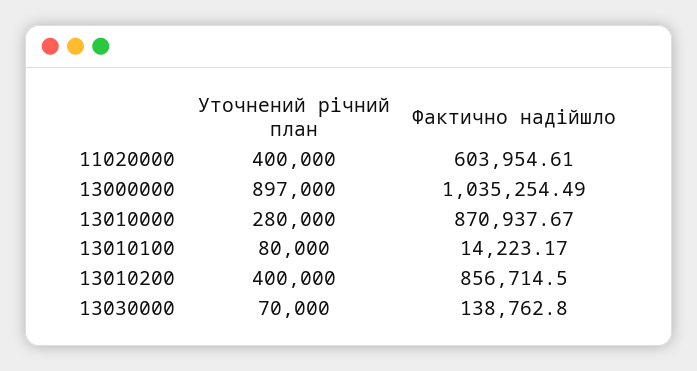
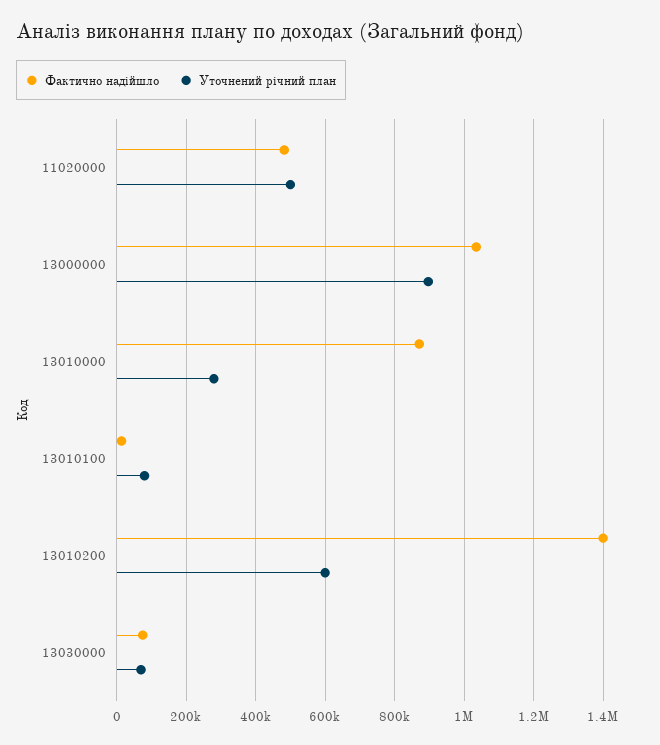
  {
    "Уточнений річний план": {
-     "11020000": 400000,
+     "11020000": 500000,
      "13000000": 897000,
      "13010000": 280000,
      "13010100": 80000,
-     "13010200": 400000,
+     "13010200": 600000,
      "13030000": 70000
    },
    "Фактично надійшло": {
-     "11020000": 603954.61,
+     "11020000": 480000,
      "13000000": 1035254.49,
      "13010000": 870937.67,
      "13010100": 14223.17,
-     "13010200": 856714.5,
+     "13010200": 1400000,
-     "13030000": 138762.8
+     "13030000": 80000
    }
  }

